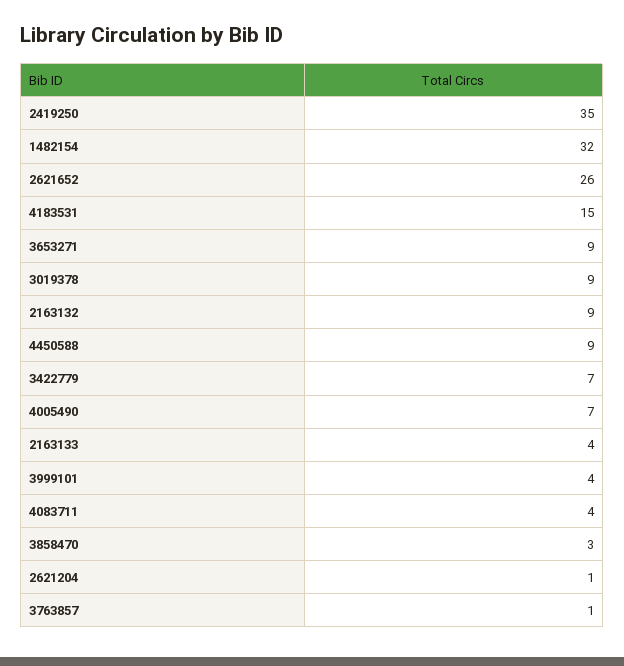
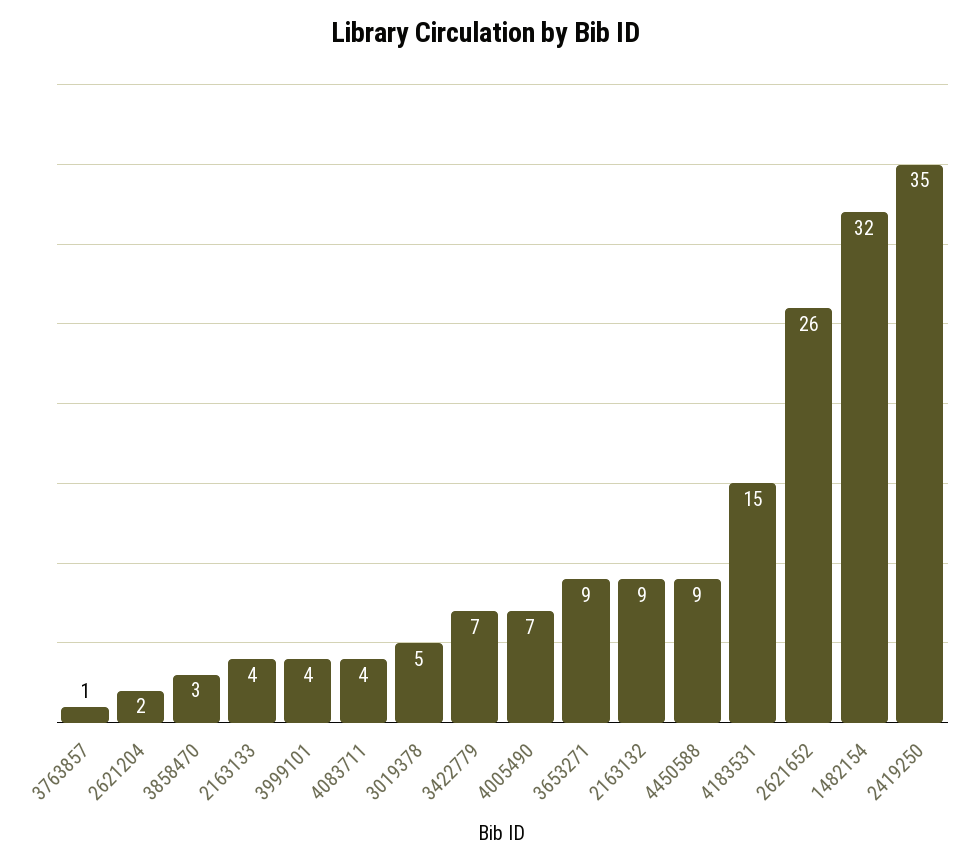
  {
    "2419250": 35,
    "1482154": 32,
    "2621652": 26,
    "4183531": 15,
    "3653271": 9,
-   "3019378": 9,
+   "3019378": 5,
    "2163132": 9,
    "4450588": 9,
    "3422779": 7,
    "4005490": 7,
    "2163133": 4,
    "3999101": 4,
    "4083711": 4,
    "3858470": 3,
-   "2621204": 1,
+   "2621204": 2,
    "3763857": 1
  }

